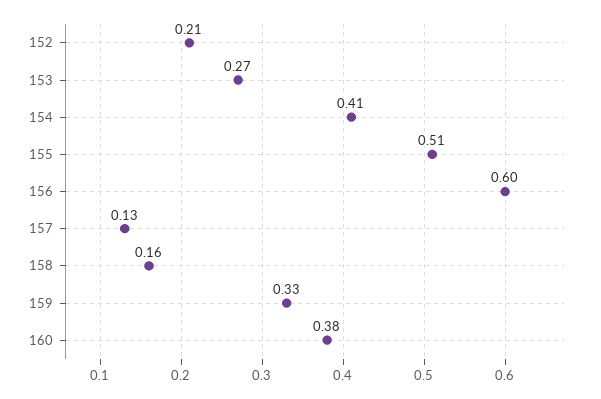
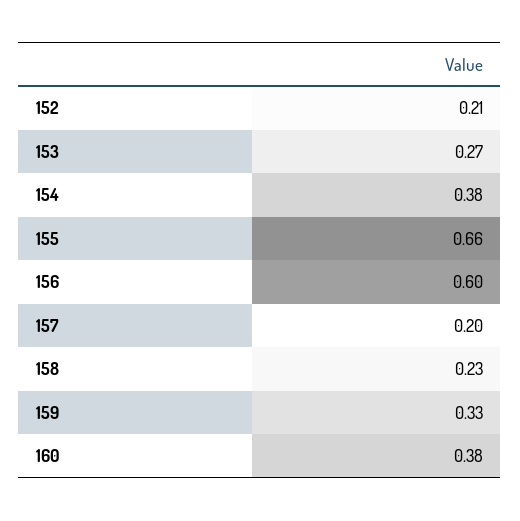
  {
    "152": 0.21,
    "153": 0.27,
-   "154": 0.41,
+   "154": 0.38,
-   "155": 0.51,
+   "155": 0.66,
    "156": 0.6,
-   "157": 0.13,
+   "157": 0.2,
-   "158": 0.16,
+   "158": 0.23,
    "159": 0.33,
    "160": 0.38
  }

